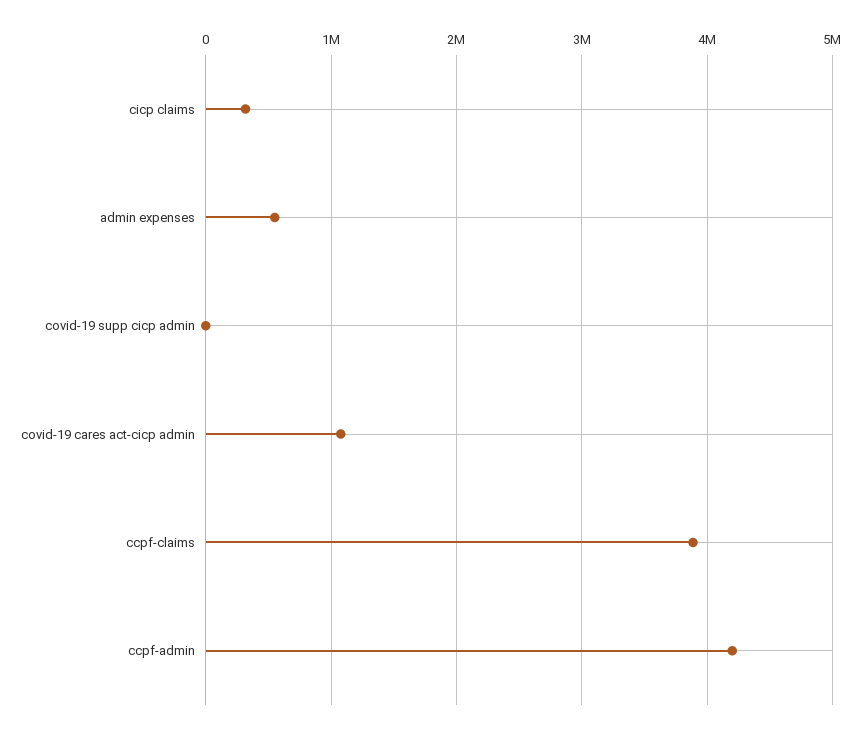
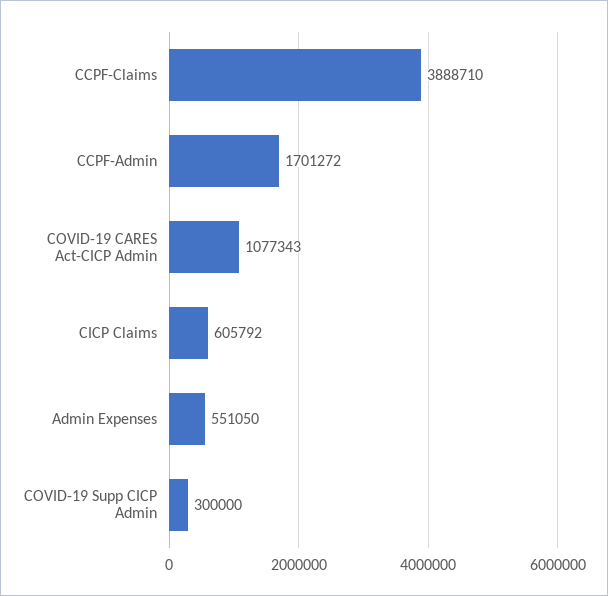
  {
-   "cicp claims": 300000,
+   "cicp claims": 605792,
    "admin expenses": 551050,
-   "covid-19 supp cicp admin": 0,
+   "covid-19 supp cicp admin": 300000,
    "covid-19 cares act-cicp admin": 1077343,
    "ccpf-claims": 3888710,
-   "ccpf-admin": 4200000
+   "ccpf-admin": 1701272
  }

